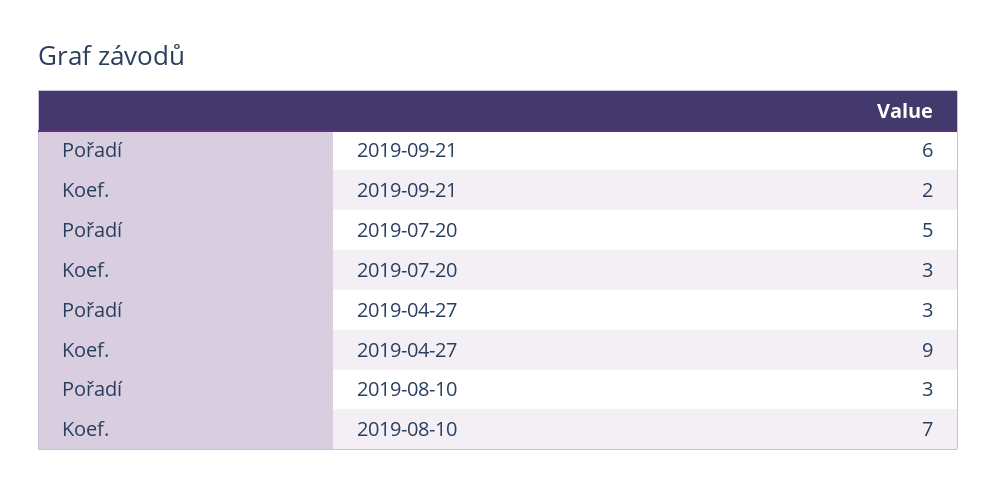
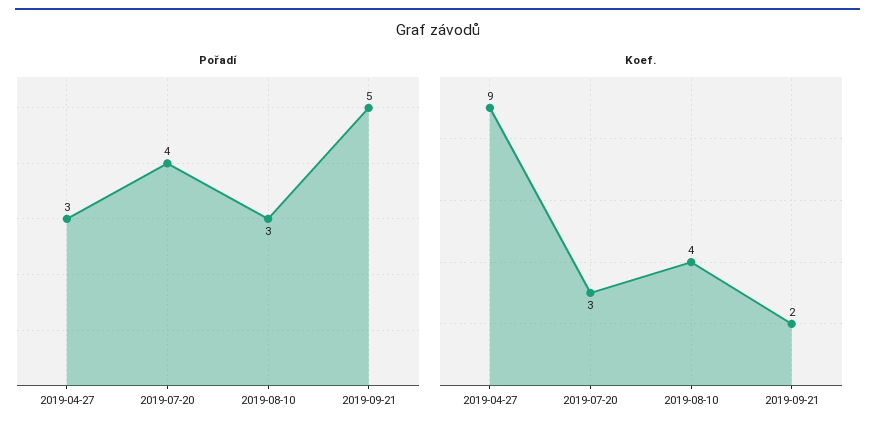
  {
    "Pořadí": {
-     "2019-09-21": 6,
+     "2019-09-21": 5,
-     "2019-07-20": 5,
+     "2019-07-20": 4,
      "2019-04-27": 3,
      "2019-08-10": 3
    },
    "Koef.": {
      "2019-09-21": 2,
      "2019-07-20": 3,
      "2019-04-27": 9,
-     "2019-08-10": 7
+     "2019-08-10": 4
    }
  }

